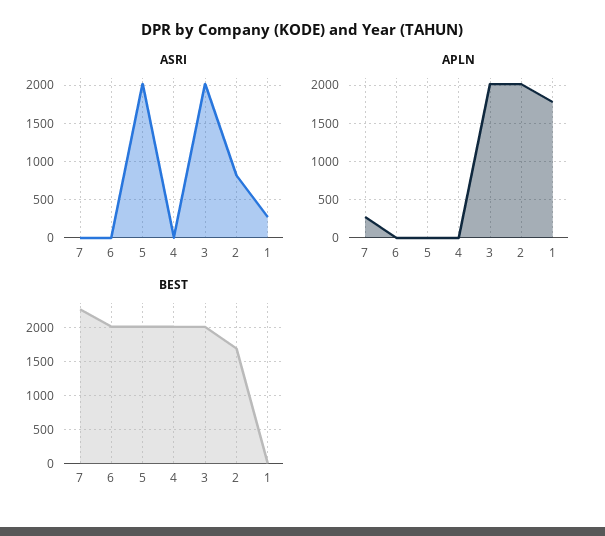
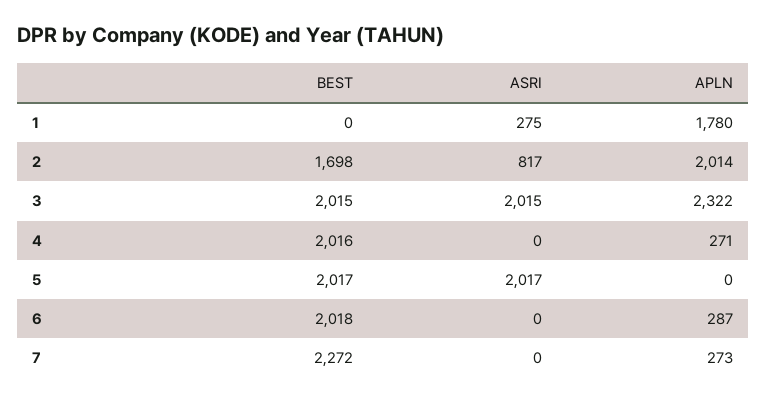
  {
    "ASRI": {
      "7": 0,
      "6": 0,
      "5": 2017,
      "4": 0,
      "3": 2015,
      "2": 817,
      "1": 275
    },
    "APLN": {
      "7": 273,
-     "6": 0,
+     "6": 287,
      "5": 0,
-     "4": 0,
+     "4": 271,
-     "3": 2000,
+     "3": 2322,
      "2": 2014,
      "1": 1780
    },
    "BEST": {
      "7": 2272,
      "6": 2018,
      "5": 2017,
      "4": 2016,
      "3": 2015,
      "2": 1698,
      "1": 0
    }
  }

